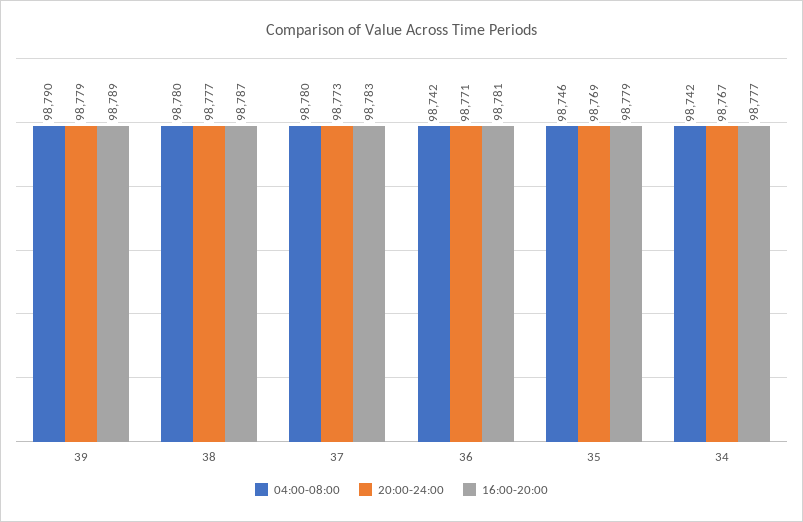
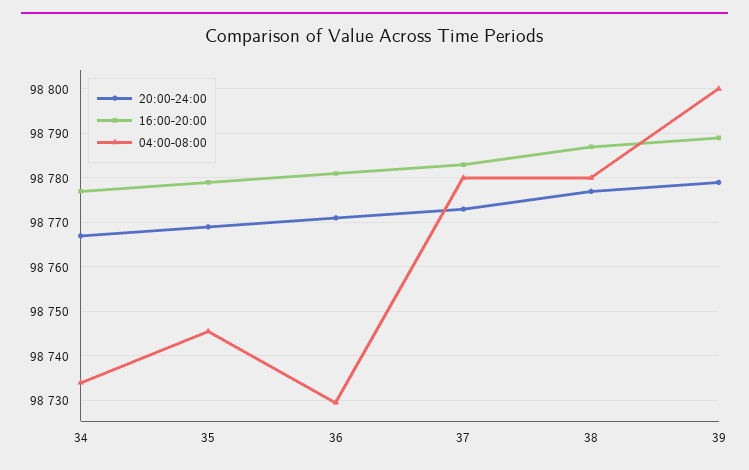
  {
    "04:00-08:00": {
-     "39": 98790,
+     "39": 98800,
      "38": 98780,
      "37": 98780,
-     "36": 98742,
+     "36": 98730,
      "35": 98746,
-     "34": 98742
+     "34": 98734
    },
    "20:00-24:00": {
      "39": 98779,
      "38": 98777,
      "37": 98773,
      "36": 98771,
      "35": 98769,
      "34": 98767
    },
    "16:00-20:00": {
      "39": 98789,
      "38": 98787,
      "37": 98783,
      "36": 98781,
      "35": 98779,
      "34": 98777
    }
  }

